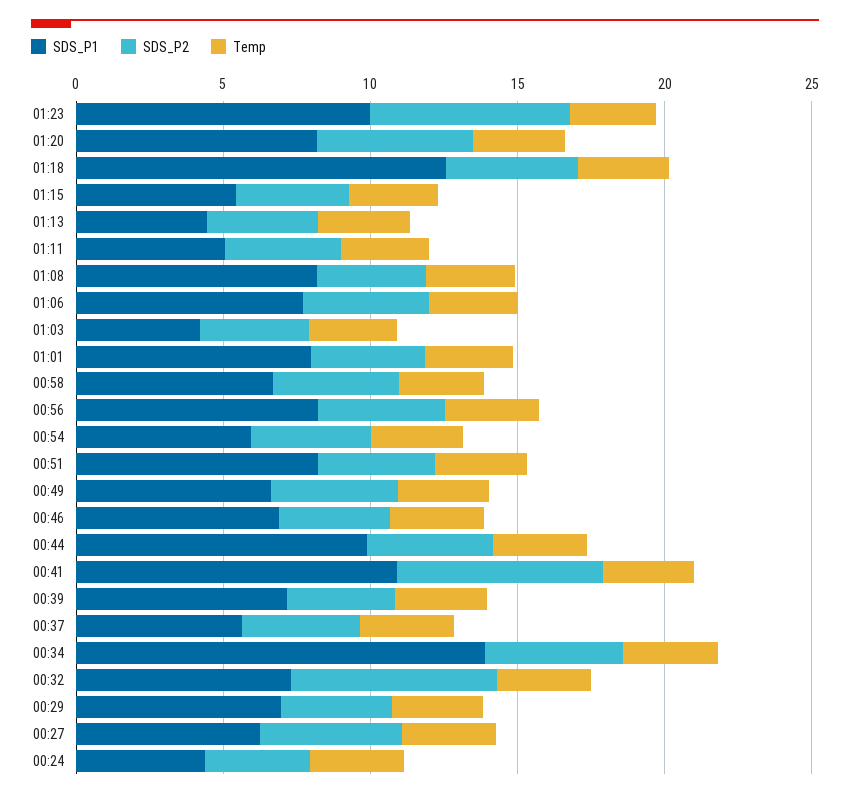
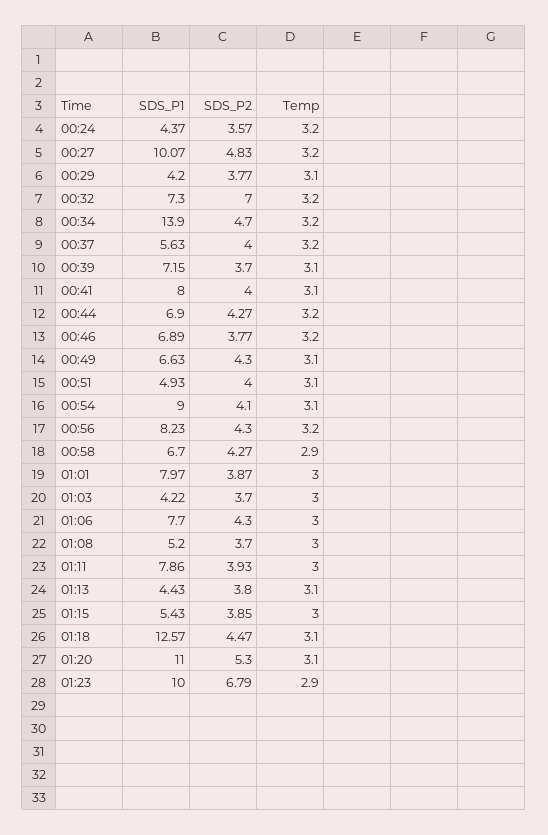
  {
    "SDS_P1": {
      "01:23": 10,
-     "01:20": 8,
+     "01:20": 11,
      "01:18": 12.57,
      "01:15": 5.43,
      "01:13": 4.43,
-     "01:11": 5,
+     "01:11": 7.86,
-     "01:08": 8,
+     "01:08": 5.2,
      "01:06": 7.7,
      "01:03": 4.22,
      "01:01": 7.97,
      "00:58": 6.7,
      "00:56": 8.23,
-     "00:54": 6,
+     "00:54": 9,
-     "00:51": 8,
+     "00:51": 4.93,
      "00:49": 6.63,
      "00:46": 6.89,
-     "00:44": 10,
+     "00:44": 6.9,
-     "00:41": 11,
+     "00:41": 8,
      "00:39": 7.15,
      "00:37": 5.63,
      "00:34": 13.9,
      "00:32": 7.3,
-     "00:29": 7,
+     "00:29": 4.2,
-     "00:27": 6,
+     "00:27": 10.07,
      "00:24": 4.37
    },
    "SDS_P2": {
      "01:23": 6.79,
      "01:20": 5.3,
      "01:18": 4.47,
      "01:15": 3.85,
      "01:13": 3.8,
      "01:11": 3.93,
      "01:08": 3.7,
      "01:06": 4.3,
      "01:03": 3.7,
      "01:01": 3.87,
      "00:58": 4.27,
      "00:56": 4.3,
      "00:54": 4.1,
      "00:51": 4,
      "00:49": 4.3,
      "00:46": 3.77,
      "00:44": 4.27,
-     "00:41": 7,
+     "00:41": 4,
      "00:39": 3.7,
      "00:37": 4,
      "00:34": 4.7,
      "00:32": 7,
      "00:29": 3.77,
      "00:27": 4.83,
      "00:24": 3.57
    },
    "Temp": {
      "01:23": 2.9,
      "01:20": 3.1,
      "01:18": 3.1,
      "01:15": 3,
      "01:13": 3.1,
      "01:11": 3,
      "01:08": 3,
      "01:06": 3,
      "01:03": 3,
      "01:01": 3,
      "00:58": 2.9,
      "00:56": 3.2,
      "00:54": 3.1,
      "00:51": 3.1,
      "00:49": 3.1,
      "00:46": 3.2,
      "00:44": 3.2,
      "00:41": 3.1,
      "00:39": 3.1,
      "00:37": 3.2,
      "00:34": 3.2,
      "00:32": 3.2,
      "00:29": 3.1,
      "00:27": 3.2,
      "00:24": 3.2
    }
  }

